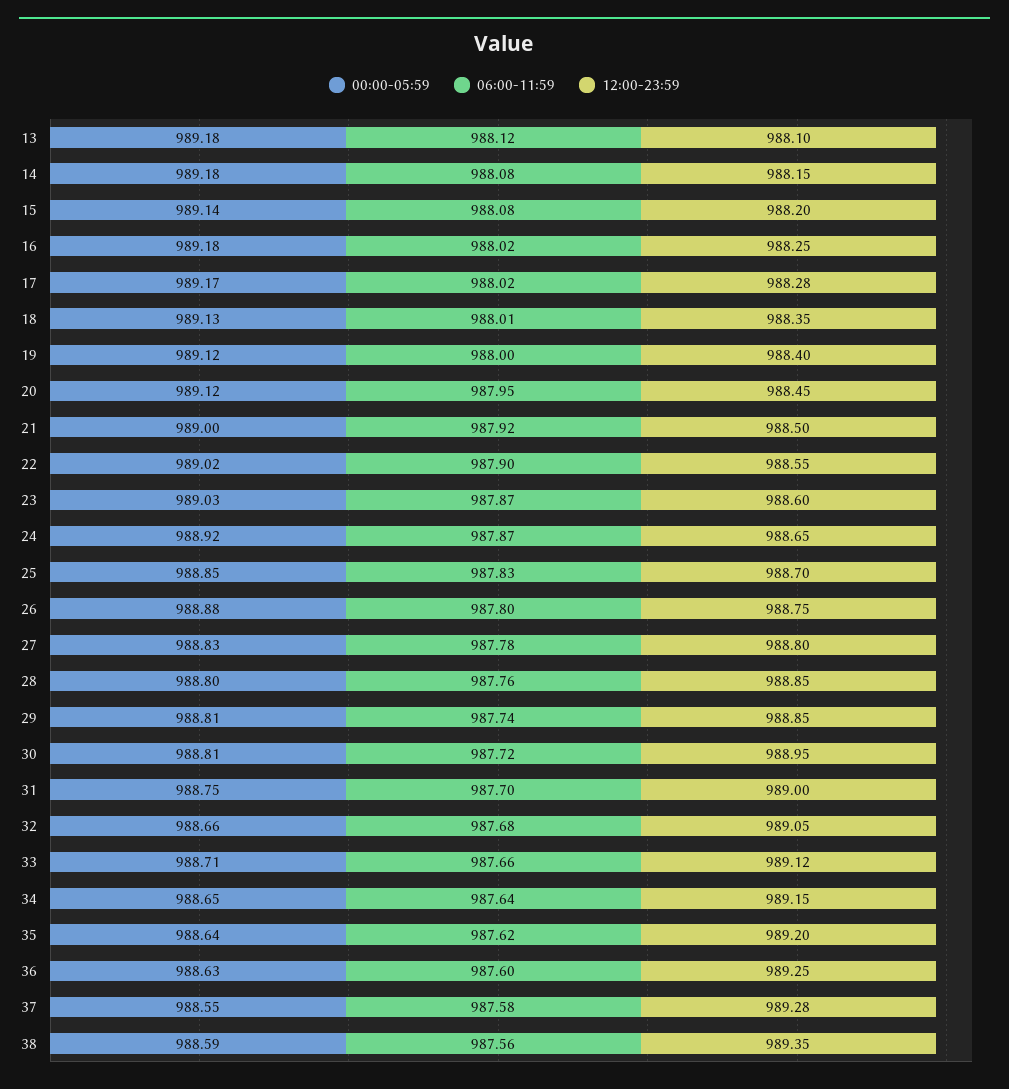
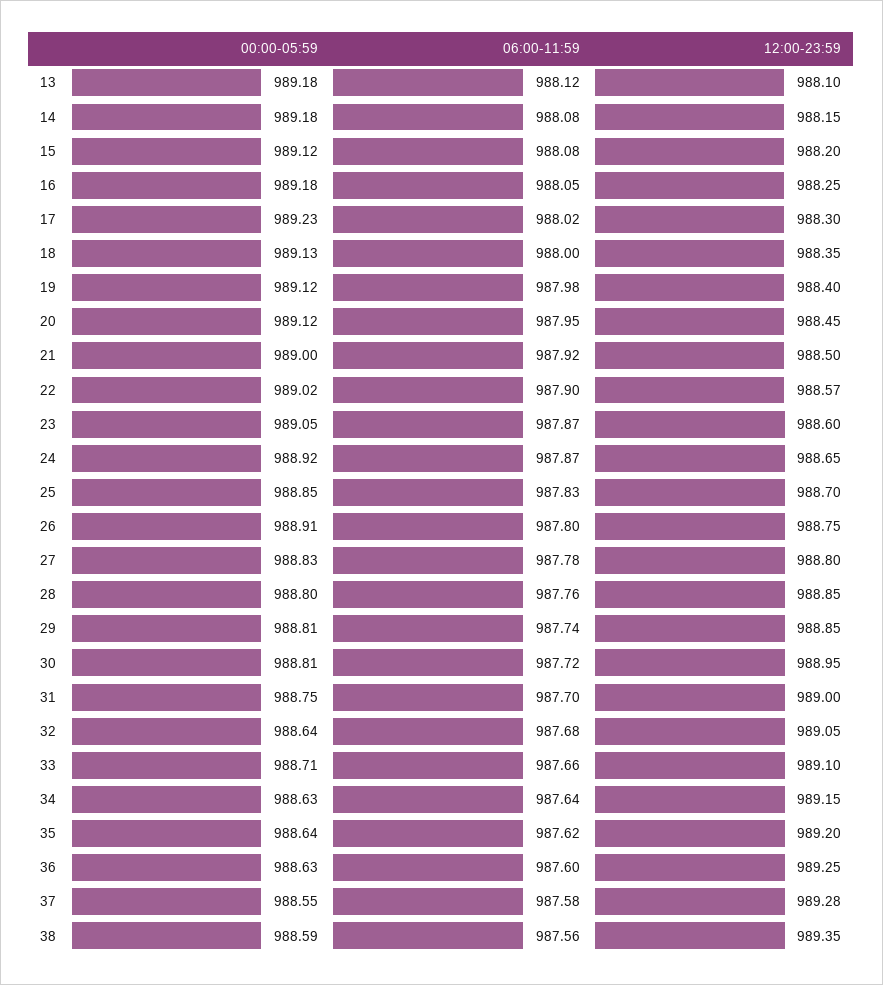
  {
    "00:00-05:59": {
      "13": 989.18,
      "14": 989.18,
-     "15": 989.14,
+     "15": 989.12,
      "16": 989.18,
-     "17": 989.17,
+     "17": 989.23,
      "18": 989.13,
      "19": 989.12,
      "20": 989.12,
      "21": 989,
      "22": 989.02,
-     "23": 989.03,
+     "23": 989.05,
      "24": 988.92,
      "25": 988.85,
-     "26": 988.88,
+     "26": 988.91,
      "27": 988.83,
      "28": 988.8,
      "29": 988.81,
      "30": 988.81,
      "31": 988.75,
-     "32": 988.66,
+     "32": 988.64,
      "33": 988.71,
-     "34": 988.65,
+     "34": 988.63,
      "35": 988.64,
      "36": 988.63,
      "37": 988.55,
      "38": 988.59
    },
    "06:00-11:59": {
      "13": 988.12,
      "14": 988.08,
      "15": 988.08,
-     "16": 988.02,
+     "16": 988.05,
      "17": 988.02,
-     "18": 988.01,
+     "18": 988,
-     "19": 988,
+     "19": 987.98,
      "20": 987.95,
      "21": 987.92,
      "22": 987.9,
      "23": 987.87,
      "24": 987.87,
      "25": 987.83,
      "26": 987.8,
      "27": 987.78,
      "28": 987.76,
      "29": 987.74,
      "30": 987.72,
      "31": 987.7,
      "32": 987.68,
      "33": 987.66,
      "34": 987.64,
      "35": 987.62,
      "36": 987.6,
      "37": 987.58,
      "38": 987.56
    },
    "12:00-23:59": {
      "13": 988.1,
      "14": 988.15,
      "15": 988.2,
      "16": 988.25,
-     "17": 988.28,
+     "17": 988.3,
      "18": 988.35,
      "19": 988.4,
      "20": 988.45,
      "21": 988.5,
-     "22": 988.55,
+     "22": 988.57,
      "23": 988.6,
      "24": 988.65,
      "25": 988.7,
      "26": 988.75,
      "27": 988.8,
      "28": 988.85,
      "29": 988.85,
      "30": 988.95,
      "31": 989,
      "32": 989.05,
-     "33": 989.12,
+     "33": 989.1,
      "34": 989.15,
      "35": 989.2,
      "36": 989.25,
      "37": 989.28,
      "38": 989.35
    }
  }

